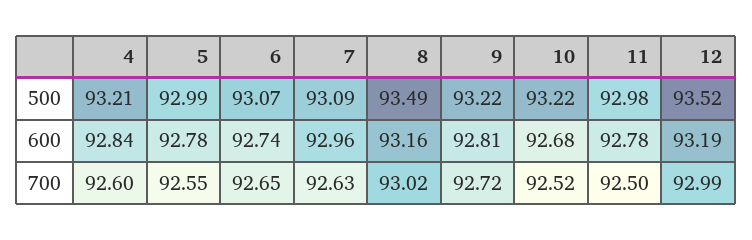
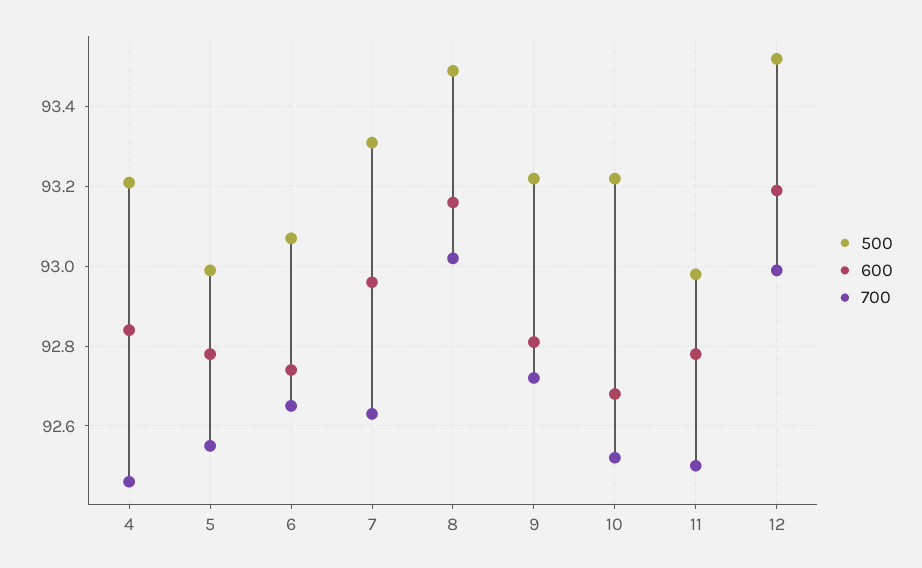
  {
    "500": {
      "4": 93.21,
      "5": 92.99,
      "6": 93.07,
-     "7": 93.09,
+     "7": 93.3,
      "8": 93.49,
      "9": 93.22,
      "10": 93.22,
      "11": 92.98,
      "12": 93.52
    },
    "600": {
      "4": 92.84,
      "5": 92.78,
      "6": 92.74,
      "7": 92.96,
      "8": 93.16,
      "9": 92.81,
      "10": 92.68,
      "11": 92.78,
      "12": 93.19
    },
    "700": {
-     "4": 92.6,
+     "4": 92.45,
      "5": 92.55,
      "6": 92.65,
      "7": 92.63,
      "8": 93.02,
      "9": 92.72,
      "10": 92.52,
      "11": 92.5,
      "12": 92.99
    }
  }

